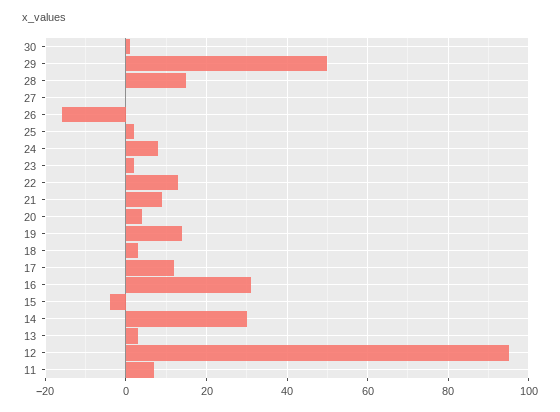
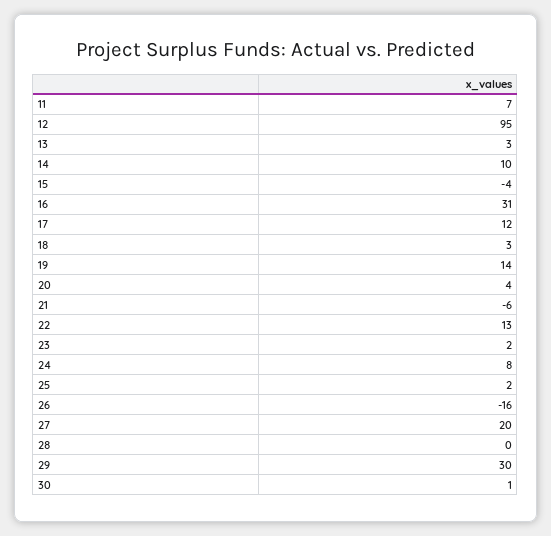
  {
    "30": 1,
-   "29": 50,
+   "29": 30,
-   "28": 15,
+   "28": 0,
-   "27": 0,
+   "27": 20,
    "26": -16,
    "25": 2,
    "24": 8,
    "23": 2,
    "22": 13,
-   "21": 10,
+   "21": -6,
    "20": 4,
    "19": 14,
    "18": 3,
    "17": 12,
    "16": 31,
    "15": -4,
-   "14": 30,
+   "14": 10,
    "13": 3,
    "12": 95,
    "11": 7
  }

